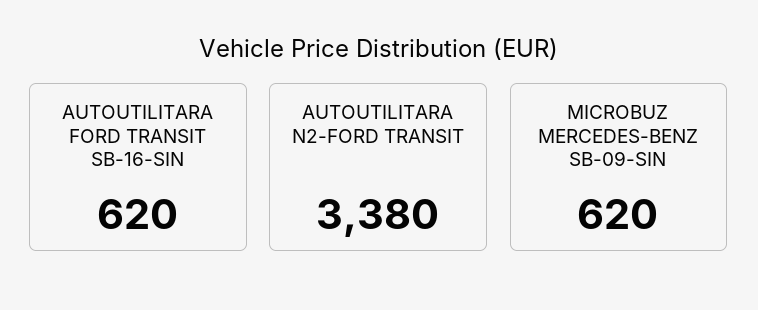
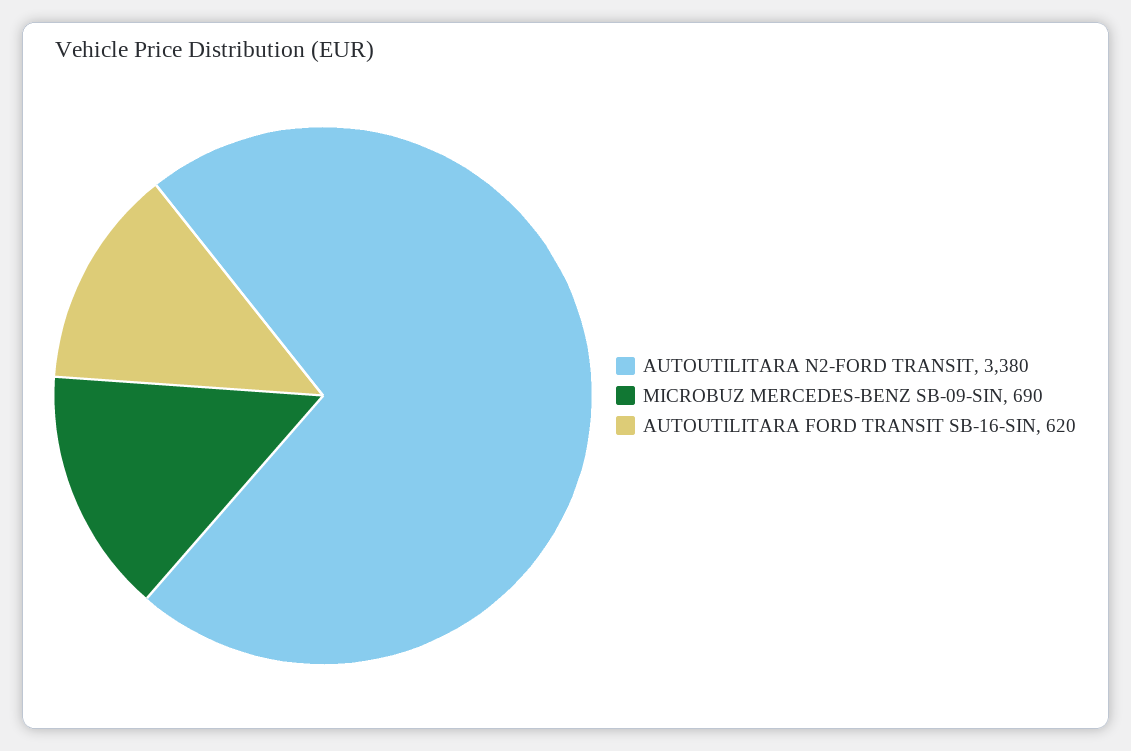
  {
    "AUTOUTILITARA FORD TRANSIT SB-16-SIN": 620,
    "AUTOUTILITARA N2-FORD TRANSIT": 3380,
-   "MICROBUZ MERCEDES-BENZ SB-09-SIN": 620
+   "MICROBUZ MERCEDES-BENZ SB-09-SIN": 690
  }

